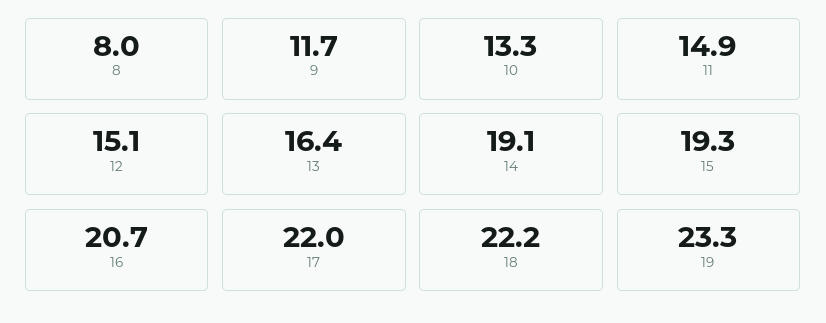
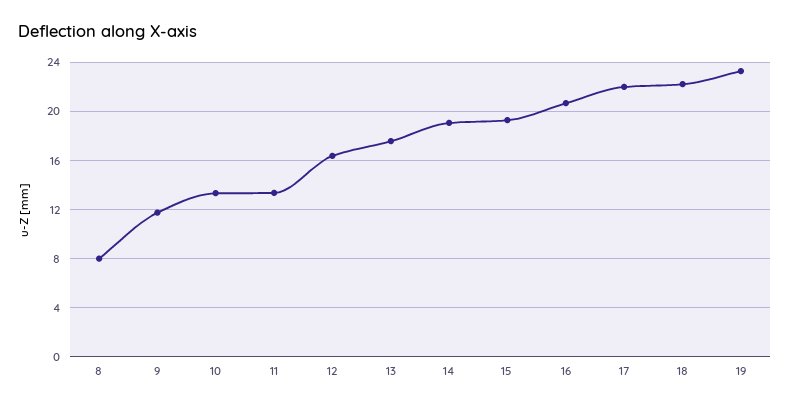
  {
    "8": 8,
    "9": 11.7,
    "10": 13.3,
-   "11": 14.9,
+   "11": 13.5,
-   "12": 15.1,
+   "12": 16.5,
-   "13": 16.4,
+   "13": 17.5,
    "14": 19.1,
    "15": 19.3,
    "16": 20.7,
    "17": 22,
    "18": 22.2,
    "19": 23.3
  }

